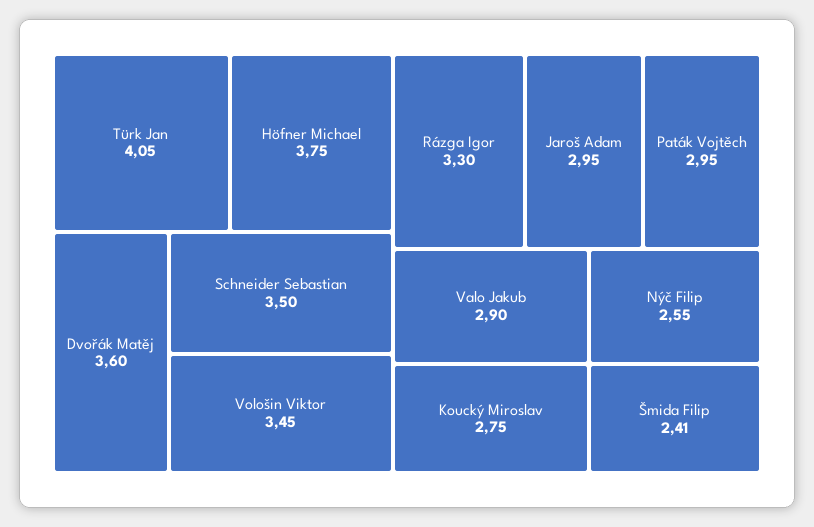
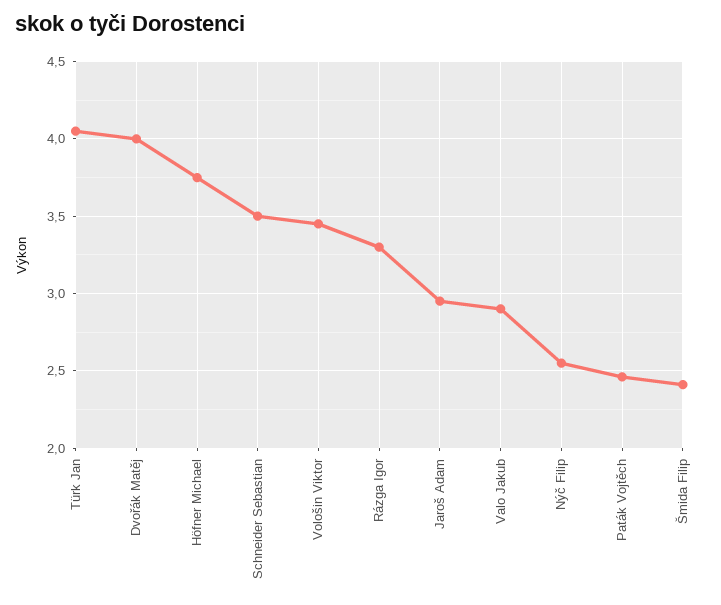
  {
    "Türk Jan": 4.05,
    "Höfner Michael": 3.75,
-   "Dvořák Matěj": 3.6,
+   "Dvořák Matěj": 4,
    "Schneider Sebastian": 3.5,
    "Vološin Viktor": 3.45,
    "Rázga Igor": 3.3,
    "Jaroš Adam": 2.95,
-   "Paták Vojtěch": 2.95,
+   "Paták Vojtěch": 2.45,
    "Valo Jakub": 2.9,
-   "Koucký Miroslav": 2.75,
    "Nýč Filip": 2.55,
    "Šmida Filip": 2.41
  }

